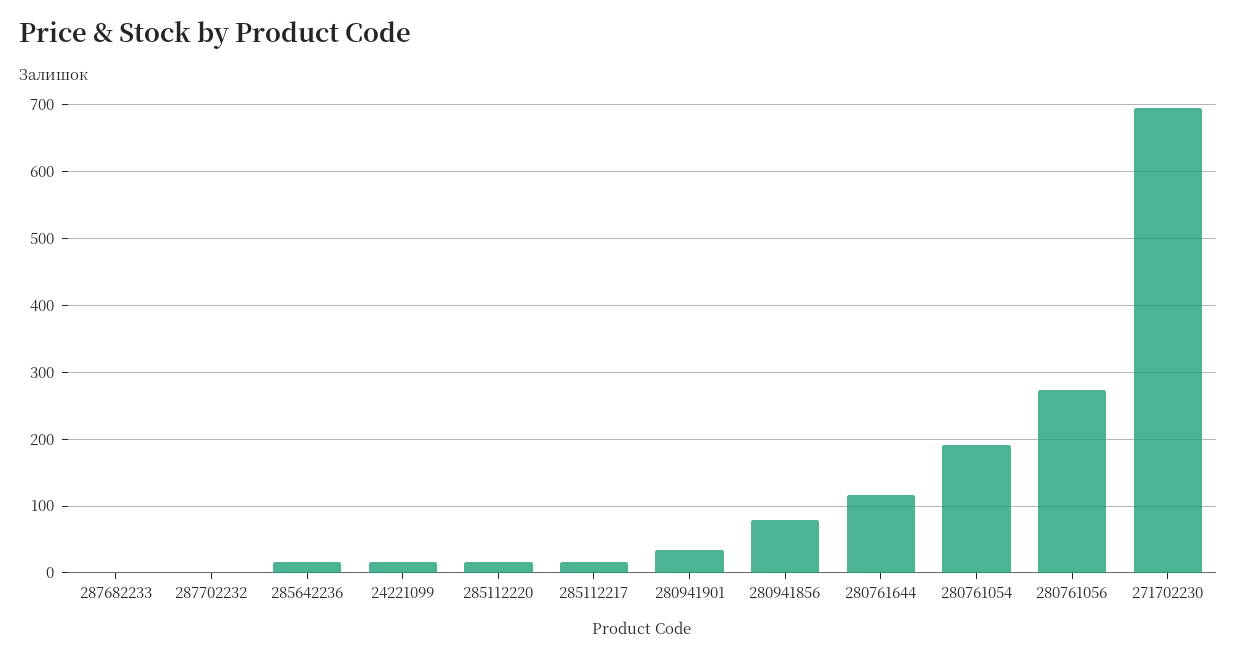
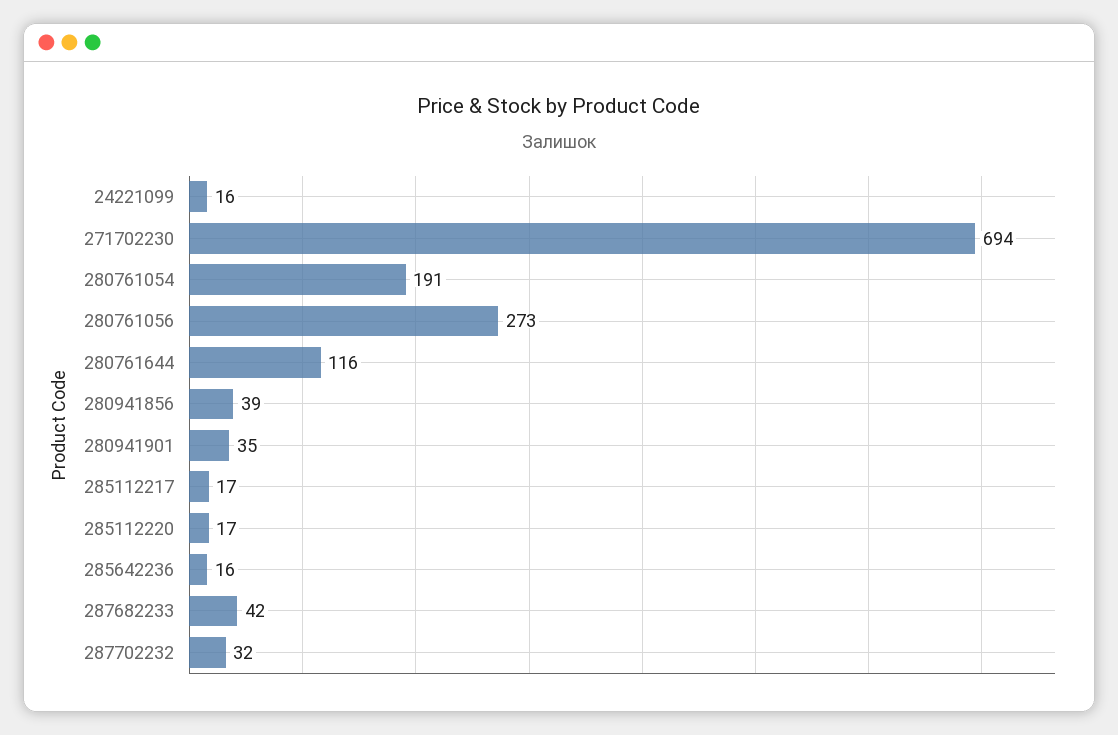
  {
-   "287682233": 0,
+   "287682233": 42,
-   "287702232": 0,
+   "287702232": 32,
    "285642236": 16,
    "24221099": 16,
    "285112220": 17,
    "285112217": 17,
    "280941901": 35,
-   "280941856": 80,
+   "280941856": 39,
    "280761644": 116,
    "280761054": 191,
    "280761056": 273,
    "271702230": 694
  }

